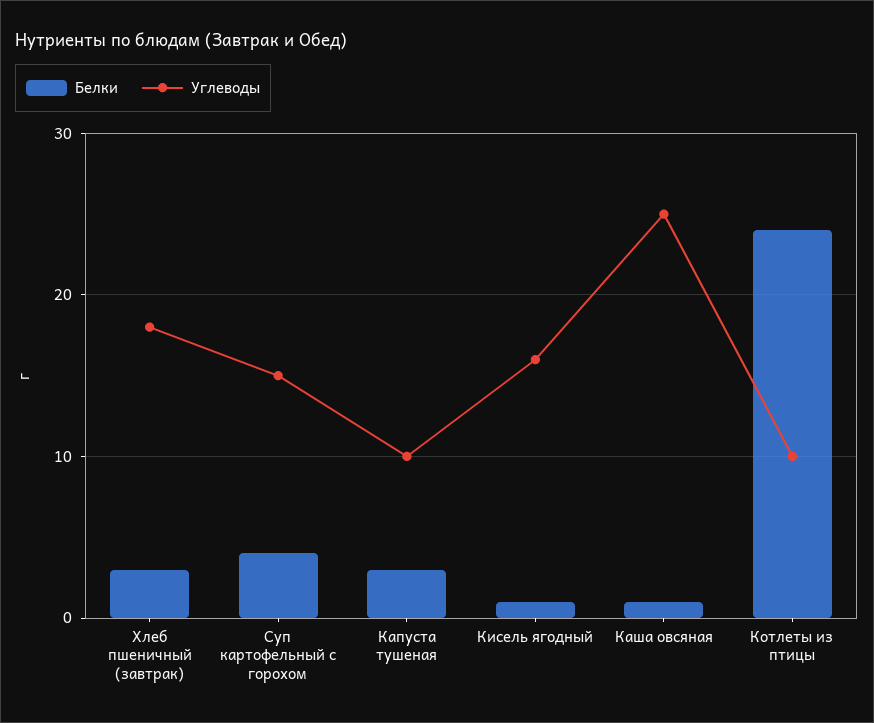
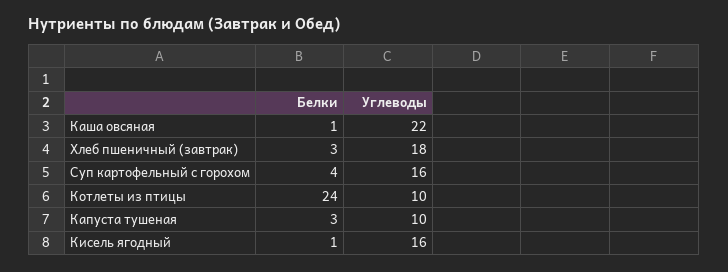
  {
    "Белки": {
      "Хлеб пшеничный (завтрак)": 3,
      "Суп картофельный с горохом": 4,
      "Капуста тушеная": 3,
      "Кисель ягодный": 1,
      "Каша овсяная": 1,
      "Котлеты из птицы": 24
    },
    "Углеводы": {
      "Хлеб пшеничный (завтрак)": 18,
-     "Суп картофельный с горохом": 15,
+     "Суп картофельный с горохом": 16,
      "Капуста тушеная": 10,
      "Кисель ягодный": 16,
-     "Каша овсяная": 25,
+     "Каша овсяная": 22,
      "Котлеты из птицы": 10
    }
  }

